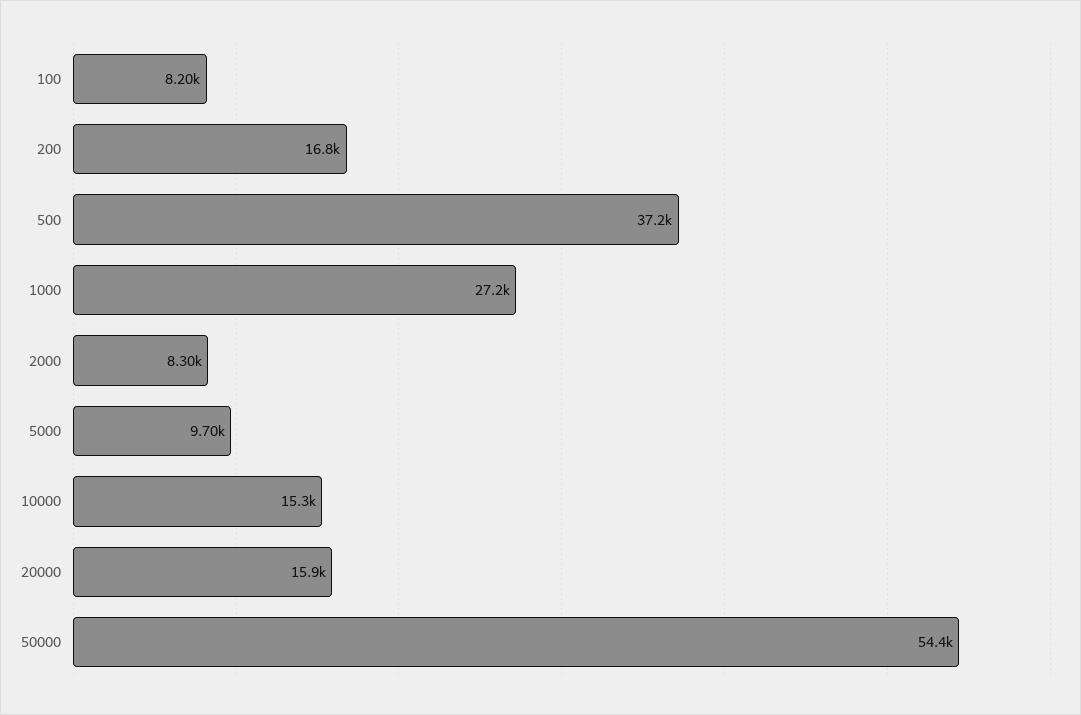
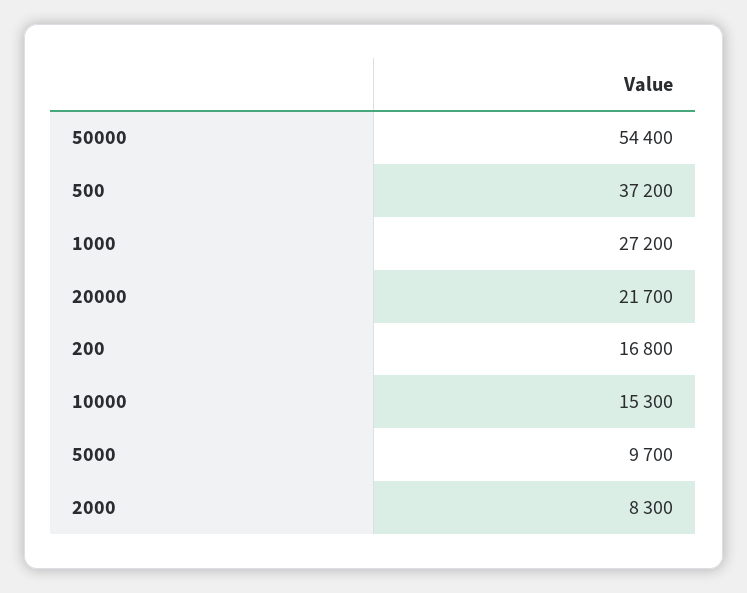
  {
-   "100": 8200,
    "200": 16800,
    "500": 37200,
    "1000": 27200,
    "2000": 8300,
    "5000": 9700,
    "10000": 15300,
-   "20000": 15900,
+   "20000": 21700,
    "50000": 54400
  }

